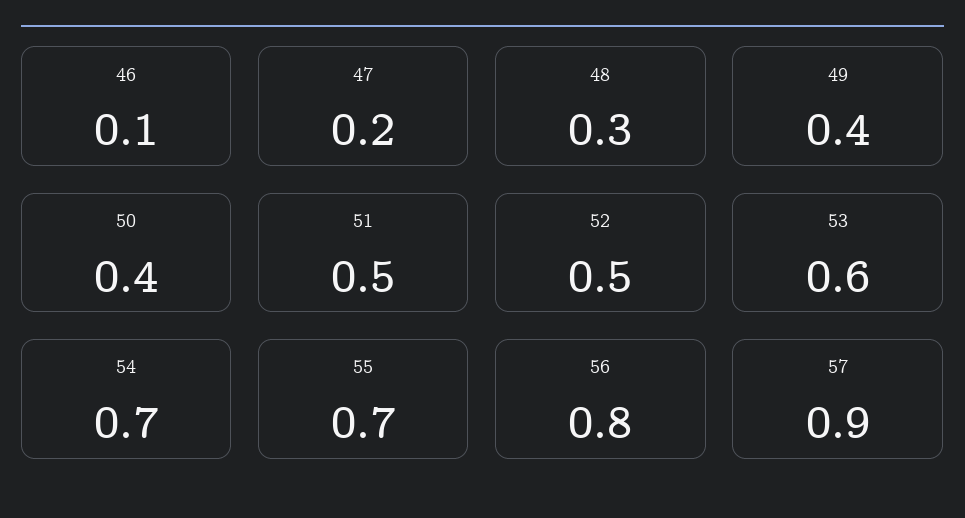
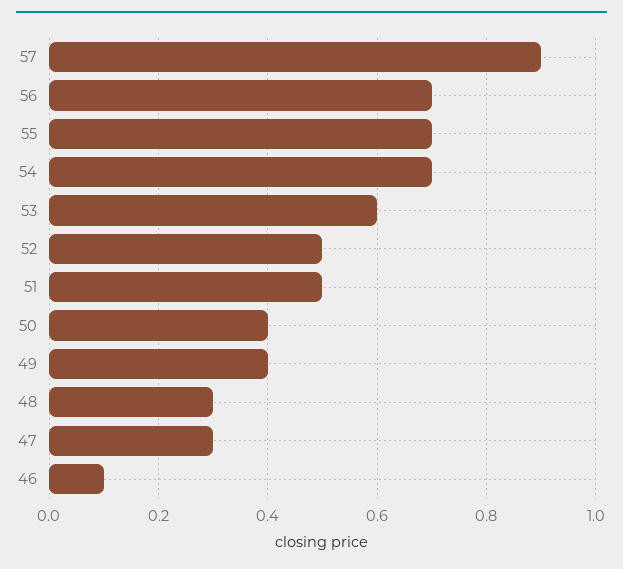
  {
    "46": 0.1,
-   "47": 0.2,
+   "47": 0.3,
    "48": 0.3,
    "49": 0.4,
    "50": 0.4,
    "51": 0.5,
    "52": 0.5,
    "53": 0.6,
    "54": 0.7,
    "55": 0.7,
-   "56": 0.8,
+   "56": 0.7,
    "57": 0.9
  }

